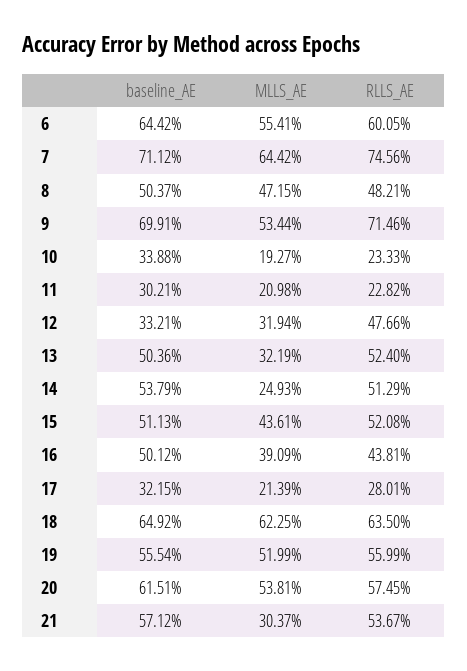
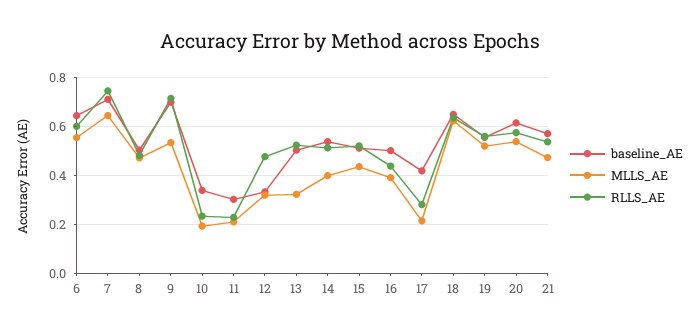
  {
    "baseline_AE": {
      "6": 0.6442,
      "7": 0.7112,
      "8": 0.5037,
      "9": 0.6991,
      "10": 0.3388,
      "11": 0.3021,
      "12": 0.3321,
      "13": 0.5036,
      "14": 0.5379,
      "15": 0.5113,
      "16": 0.5012,
-     "17": 0.3215,
+     "17": 0.425,
      "18": 0.6492,
      "19": 0.5554,
      "20": 0.6151,
      "21": 0.5712
    },
    "MLLS_AE": {
      "6": 0.5541,
      "7": 0.6442,
      "8": 0.4715,
      "9": 0.5344,
      "10": 0.1927,
      "11": 0.2098,
      "12": 0.3194,
      "13": 0.3219,
-     "14": 0.2493,
+     "14": 0.4,
      "15": 0.4361,
      "16": 0.3909,
      "17": 0.2139,
      "18": 0.6225,
      "19": 0.5199,
      "20": 0.5381,
-     "21": 0.3037
+     "21": 0.475
    },
    "RLLS_AE": {
      "6": 0.6005,
      "7": 0.7456,
      "8": 0.4821,
      "9": 0.7146,
      "10": 0.2333,
      "11": 0.2282,
      "12": 0.4766,
      "13": 0.524,
      "14": 0.5129,
      "15": 0.5208,
      "16": 0.4381,
      "17": 0.2801,
      "18": 0.635,
      "19": 0.5599,
      "20": 0.5745,
      "21": 0.5367
    }
  }

